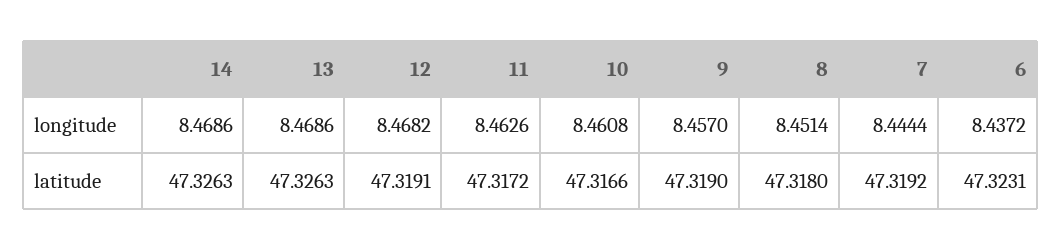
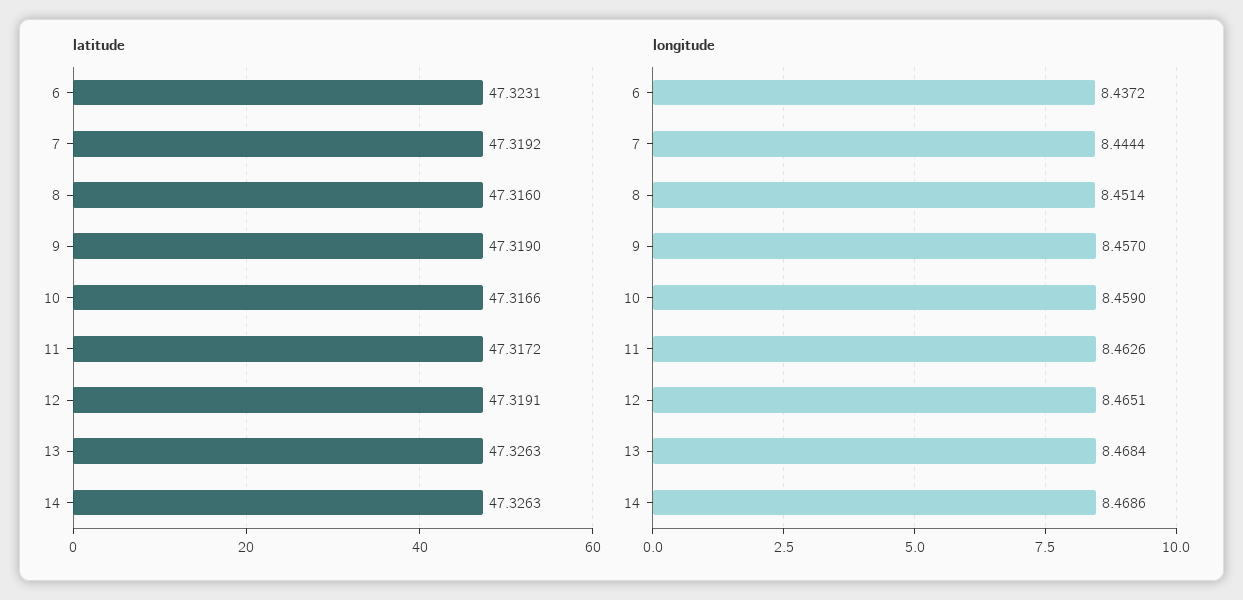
  {
    "longitude": {
      "14": 8.4686,
-     "13": 8.4686,
+     "13": 8.4684,
-     "12": 8.4682,
+     "12": 8.4651,
      "11": 8.4626,
-     "10": 8.4608,
+     "10": 8.459,
      "9": 8.457,
      "8": 8.4514,
      "7": 8.4444,
      "6": 8.4372
    },
    "latitude": {
      "14": 47.3263,
      "13": 47.3263,
      "12": 47.3191,
      "11": 47.3172,
      "10": 47.3166,
      "9": 47.319,
-     "8": 47.318,
+     "8": 47.316,
      "7": 47.3192,
      "6": 47.3231
    }
  }

